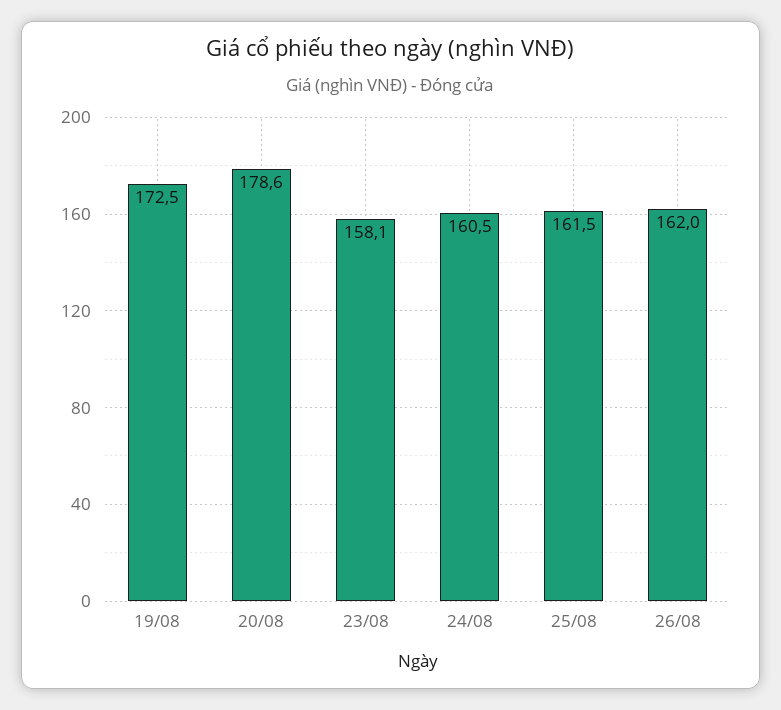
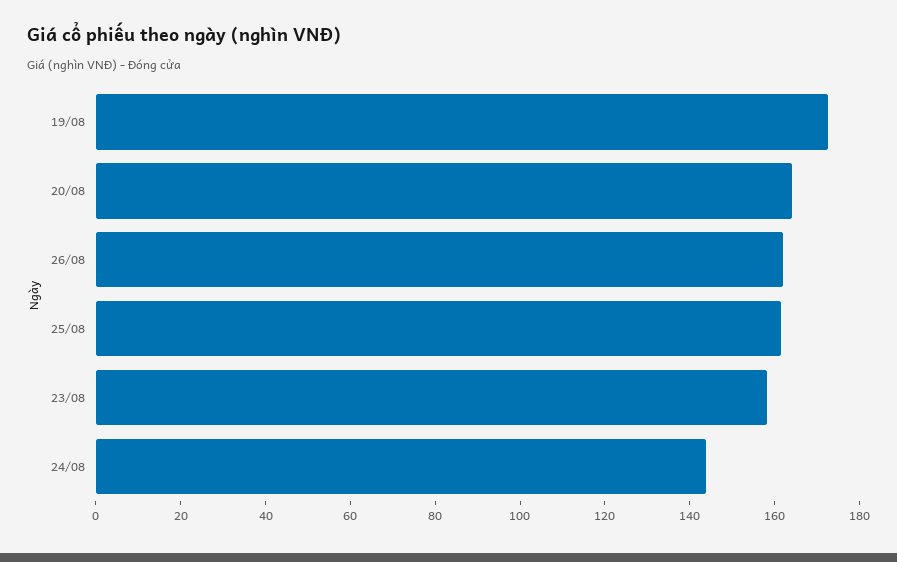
  {
    "19/08": 172.5,
-   "20/08": 178.6,
+   "20/08": 165,
    "23/08": 158.1,
-   "24/08": 160.5,
+   "24/08": 145,
    "25/08": 161.5,
    "26/08": 162
  }

